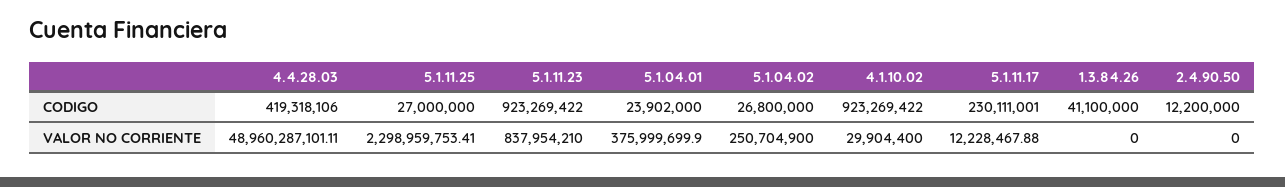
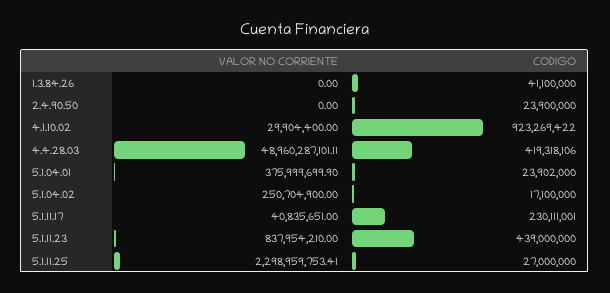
  {
    "4.4.28.03": {
      "CODIGO": 419318106,
      "VALOR NO CORRIENTE": 48960287101.11
    },
    "5.1.11.25": {
      "CODIGO": 27000000,
      "VALOR NO CORRIENTE": 2298959753.41
    },
    "5.1.11.23": {
-     "CODIGO": 923269422,
+     "CODIGO": 439000000,
      "VALOR NO CORRIENTE": 837954210
    },
    "5.1.04.01": {
      "CODIGO": 23902000,
      "VALOR NO CORRIENTE": 375999699.9
    },
    "5.1.04.02": {
-     "CODIGO": 26800000,
+     "CODIGO": 17100000,
      "VALOR NO CORRIENTE": 250704900
    },
    "4.1.10.02": {
      "CODIGO": 923269422,
      "VALOR NO CORRIENTE": 29904400
    },
    "5.1.11.17": {
      "CODIGO": 230111001,
-     "VALOR NO CORRIENTE": 12228467.88
+     "VALOR NO CORRIENTE": 40835651
    },
    "1.3.84.26": {
      "CODIGO": 41100000,
      "VALOR NO CORRIENTE": 0
    },
    "2.4.90.50": {
-     "CODIGO": 12200000,
+     "CODIGO": 23900000,
      "VALOR NO CORRIENTE": 0
    }
  }

